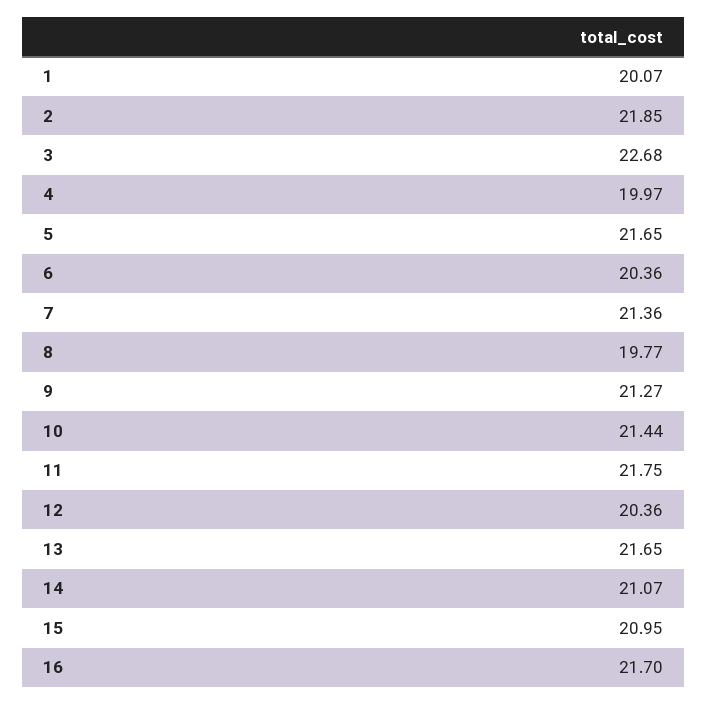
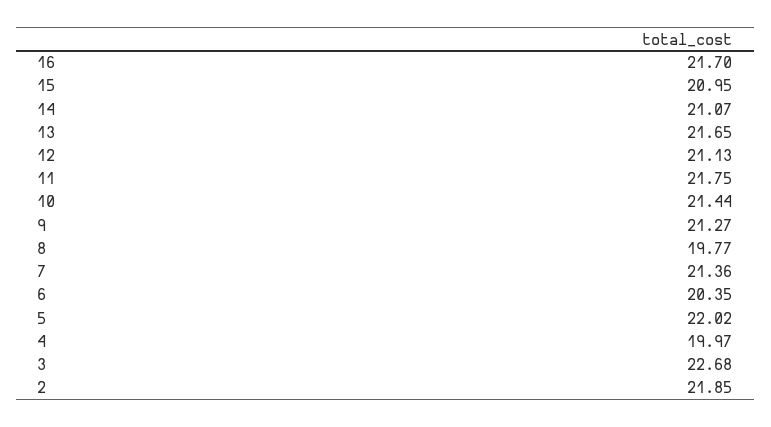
  {
-   "1": 20.07,
    "2": 21.85,
    "3": 22.68,
    "4": 19.97,
-   "5": 21.65,
+   "5": 22.02,
-   "6": 20.36,
+   "6": 20.35,
    "7": 21.36,
    "8": 19.77,
    "9": 21.27,
    "10": 21.44,
    "11": 21.75,
-   "12": 20.36,
+   "12": 21.13,
    "13": 21.65,
    "14": 21.07,
    "15": 20.95,
    "16": 21.7
  }

